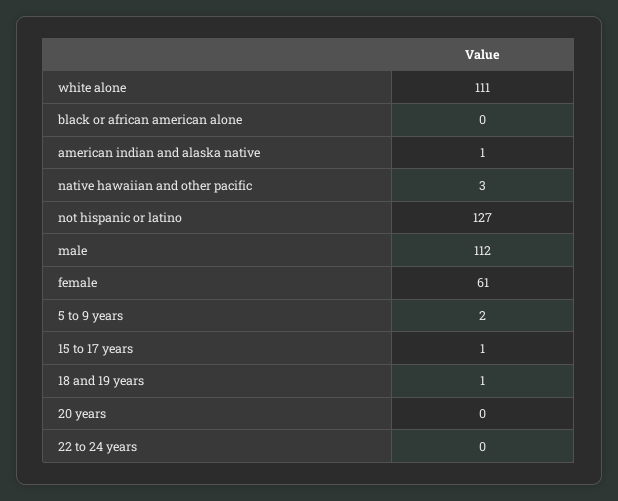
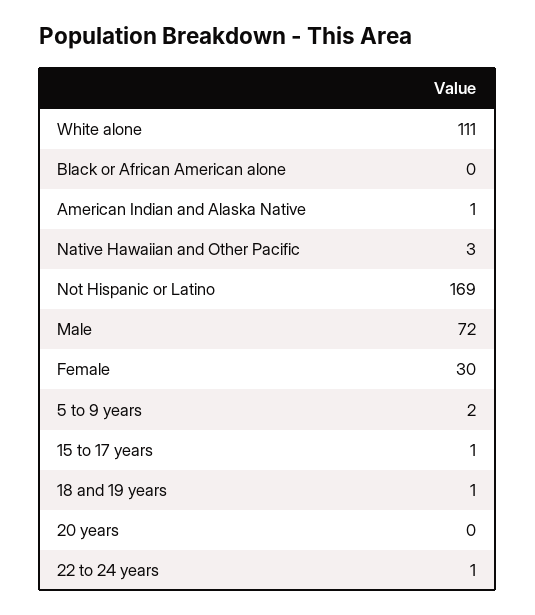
  {
    "white alone": 111,
    "black or african american alone": 0,
    "american indian and alaska native": 1,
    "native hawaiian and other pacific": 3,
-   "not hispanic or latino": 127,
+   "not hispanic or latino": 169,
-   "male": 112,
+   "male": 72,
-   "female": 61,
+   "female": 30,
    "5 to 9 years": 2,
    "15 to 17 years": 1,
    "18 and 19 years": 1,
    "20 years": 0,
-   "22 to 24 years": 0
+   "22 to 24 years": 1
  }

